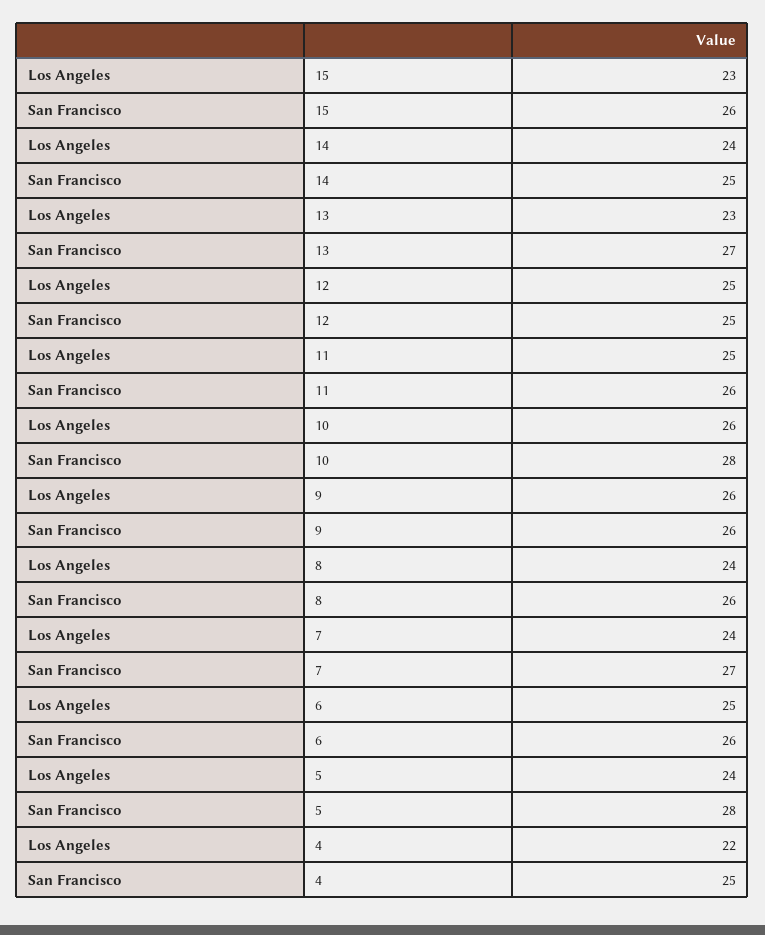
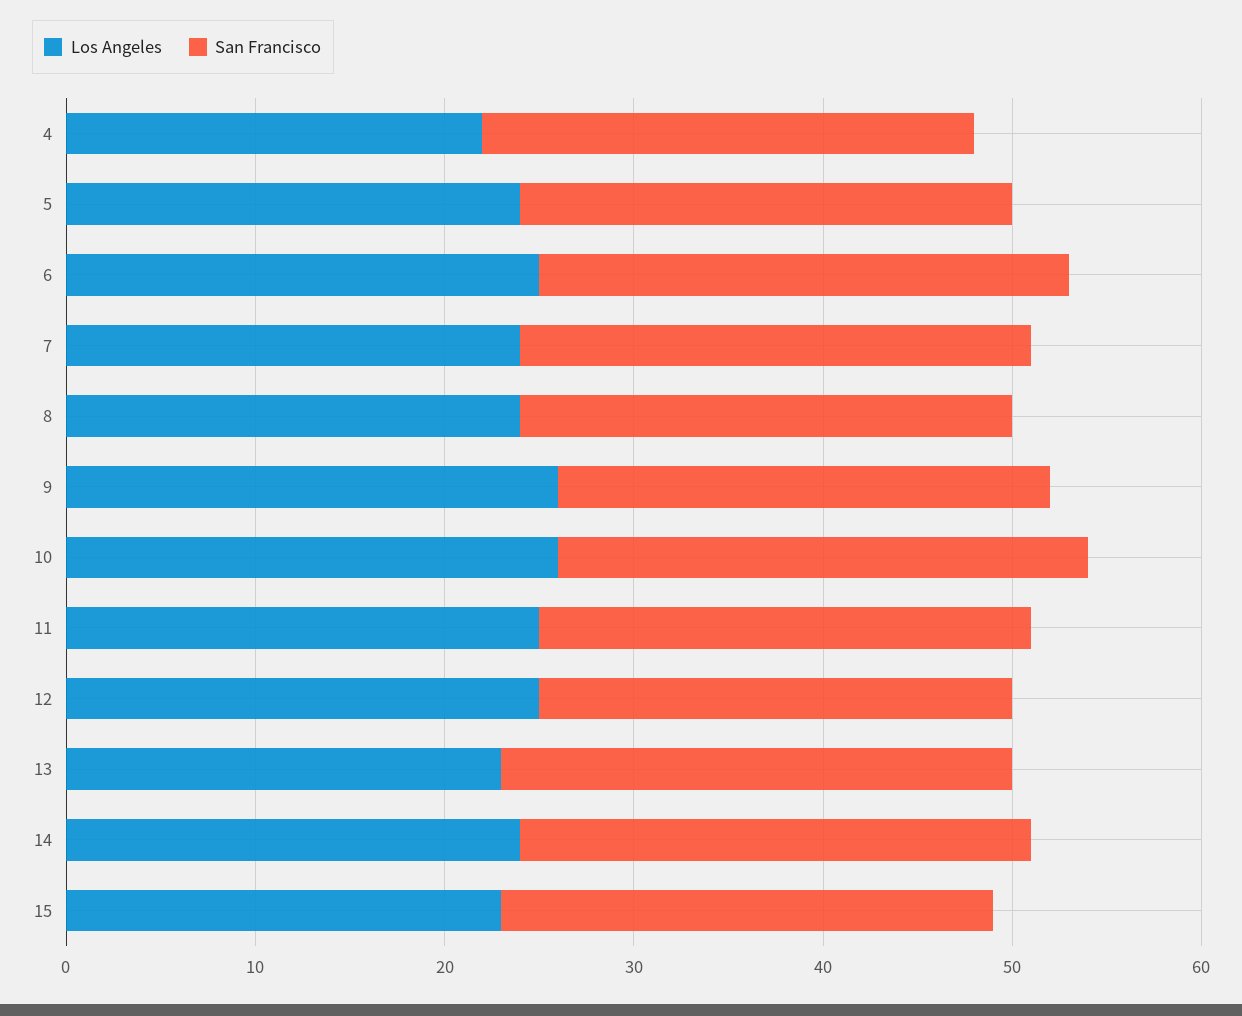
  {
    "Los Angeles": {
      "15": 23,
      "14": 24,
      "13": 23,
      "12": 25,
      "11": 25,
      "10": 26,
      "9": 26,
      "8": 24,
      "7": 24,
      "6": 25,
      "5": 24,
      "4": 22
    },
    "San Francisco": {
      "15": 26,
-     "14": 25,
+     "14": 27,
      "13": 27,
      "12": 25,
      "11": 26,
      "10": 28,
      "9": 26,
      "8": 26,
      "7": 27,
-     "6": 26,
+     "6": 28,
-     "5": 28,
+     "5": 26,
-     "4": 25
+     "4": 26
    }
  }

